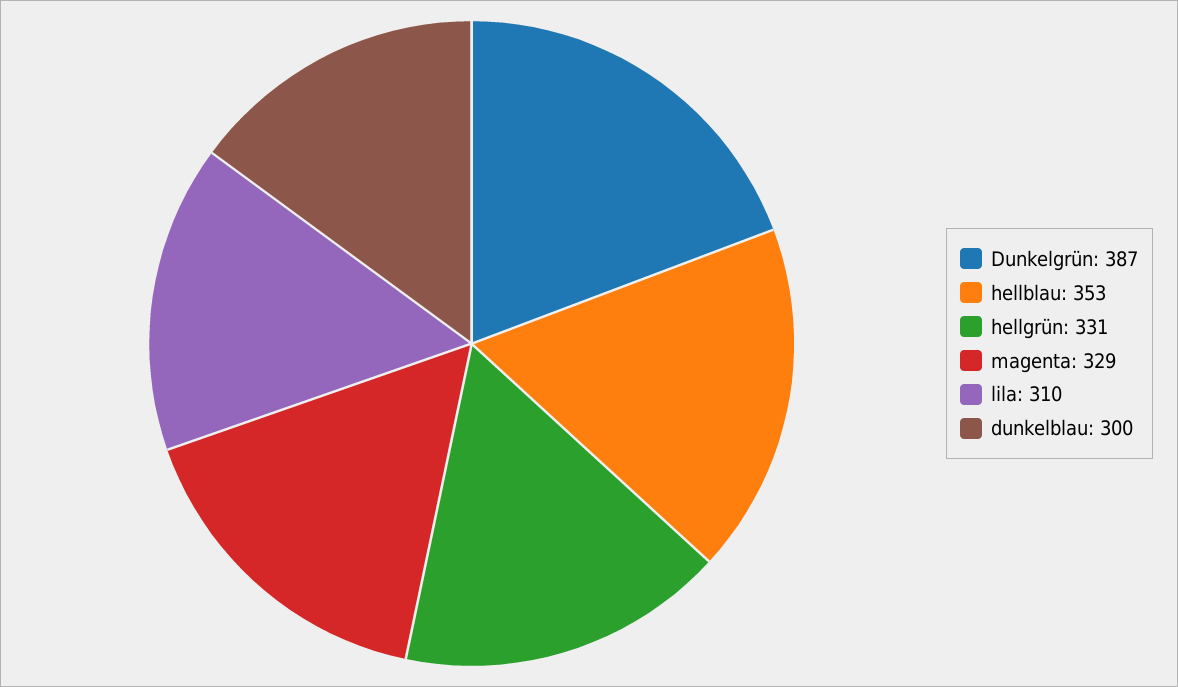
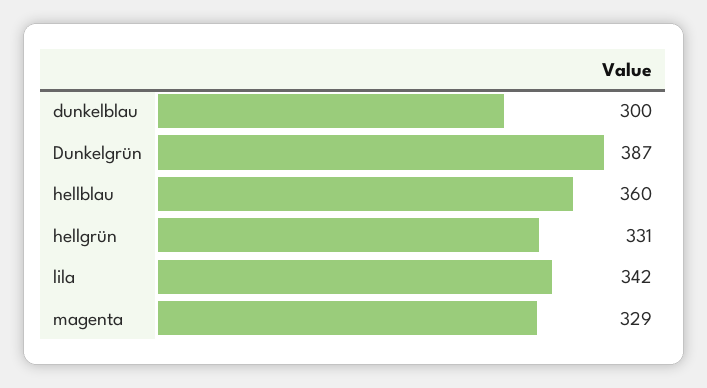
  {
    "Dunkelgrün": 387,
-   "hellblau": 353,
+   "hellblau": 360,
    "hellgrün": 331,
    "magenta": 329,
-   "lila": 310,
+   "lila": 342,
    "dunkelblau": 300
  }

